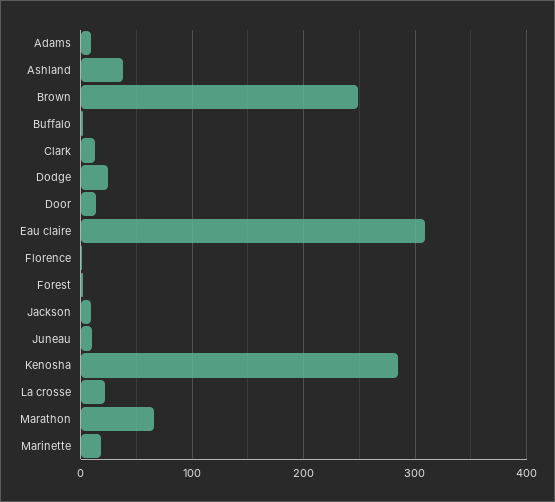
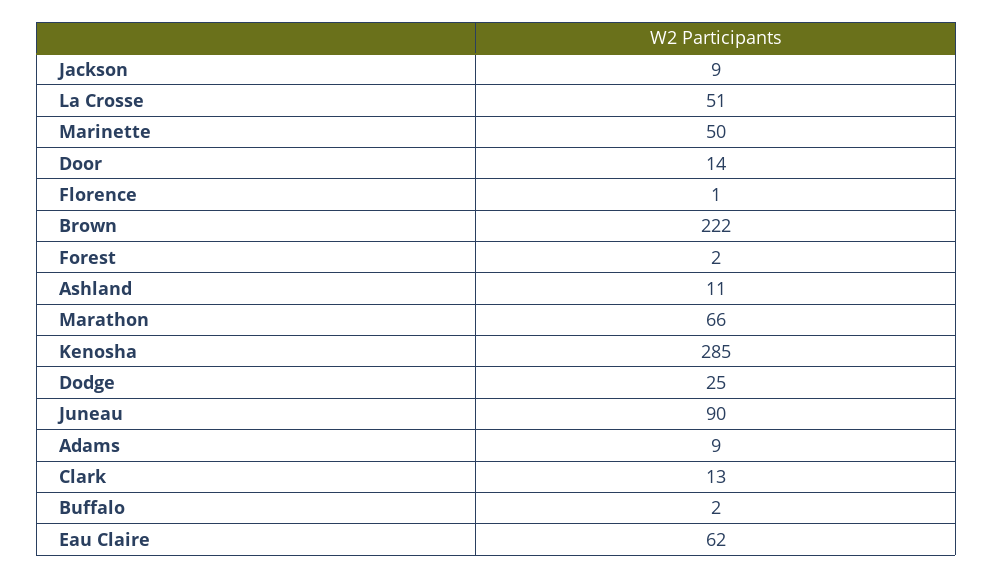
  {
    "Adams": 9,
-   "Ashland": 40,
+   "Ashland": 11,
-   "Brown": 250,
+   "Brown": 222,
    "Buffalo": 2,
    "Clark": 13,
    "Dodge": 25,
    "Door": 14,
-   "Eau claire": 310,
+   "Eau claire": 62,
    "Florence": 1,
    "Forest": 2,
    "Jackson": 9,
-   "Juneau": 10,
+   "Juneau": 90,
    "Kenosha": 285,
-   "La crosse": 20,
+   "La crosse": 51,
    "Marathon": 66,
-   "Marinette": 20
+   "Marinette": 50
  }

